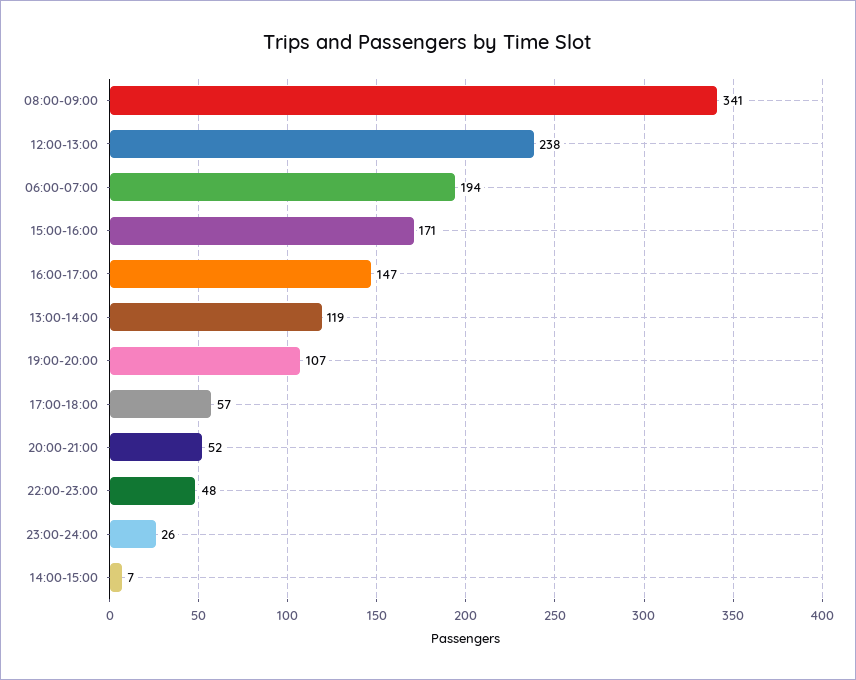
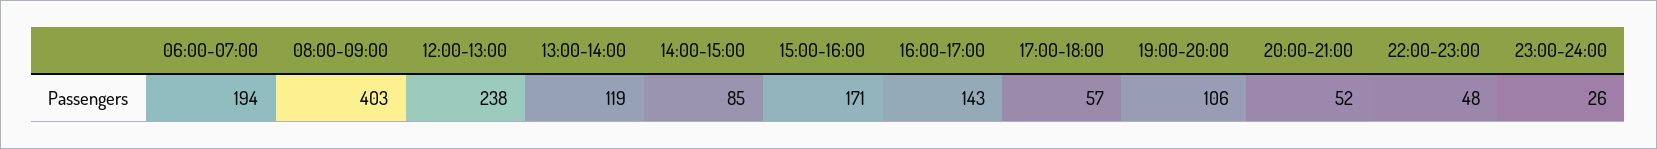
  {
-   "08:00-09:00": 341,
+   "08:00-09:00": 403,
    "12:00-13:00": 238,
    "06:00-07:00": 194,
    "15:00-16:00": 171,
-   "16:00-17:00": 147,
+   "16:00-17:00": 143,
    "13:00-14:00": 119,
-   "19:00-20:00": 107,
+   "19:00-20:00": 106,
    "17:00-18:00": 57,
    "20:00-21:00": 52,
    "22:00-23:00": 48,
    "23:00-24:00": 26,
-   "14:00-15:00": 7
+   "14:00-15:00": 85
  }

